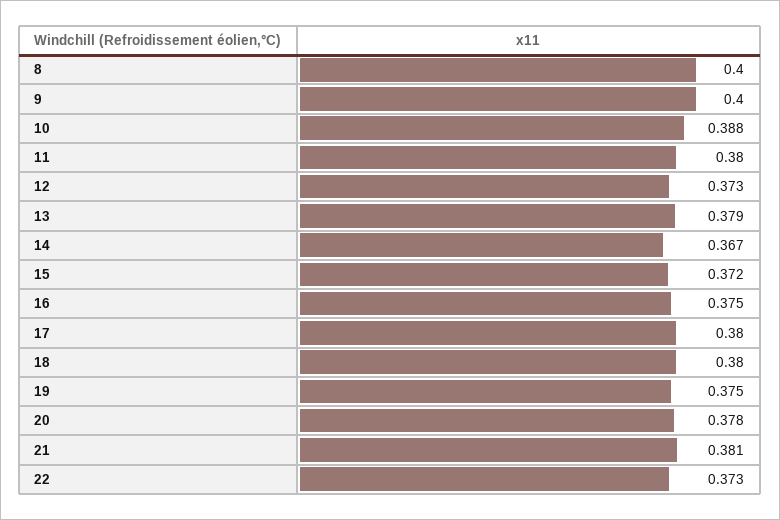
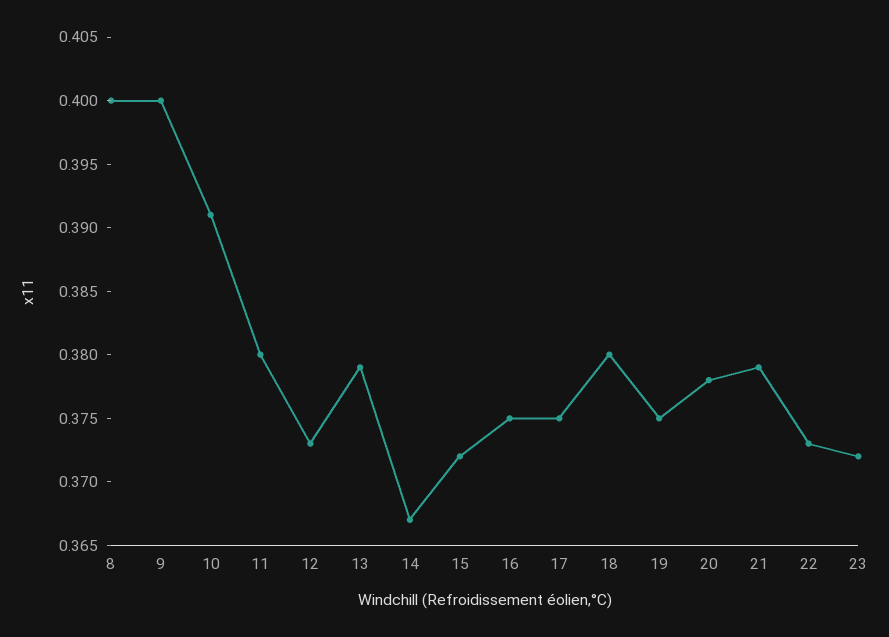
  {
    "8": 0.4,
    "9": 0.4,
-   "10": 0.388,
+   "10": 0.391,
    "11": 0.38,
    "12": 0.373,
    "13": 0.379,
    "14": 0.367,
    "15": 0.372,
    "16": 0.375,
-   "17": 0.38,
+   "17": 0.375,
    "18": 0.38,
    "19": 0.375,
    "20": 0.378,
-   "21": 0.381,
+   "21": 0.379,
-   "22": 0.373
+   "22": 0.373,
+   "23": 0.372
  }

